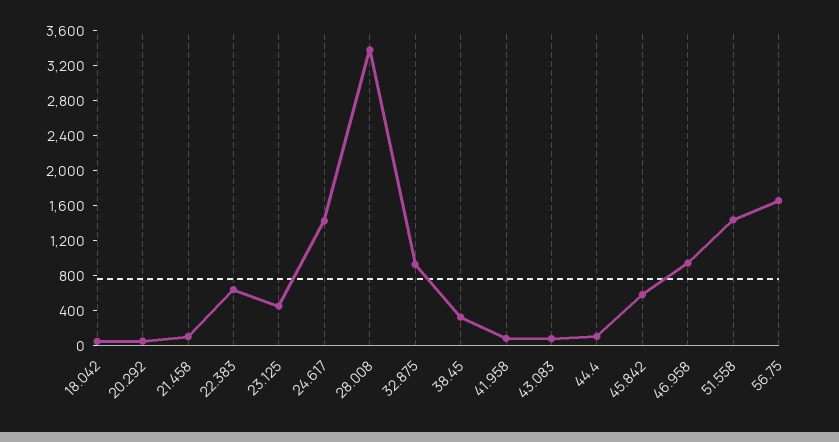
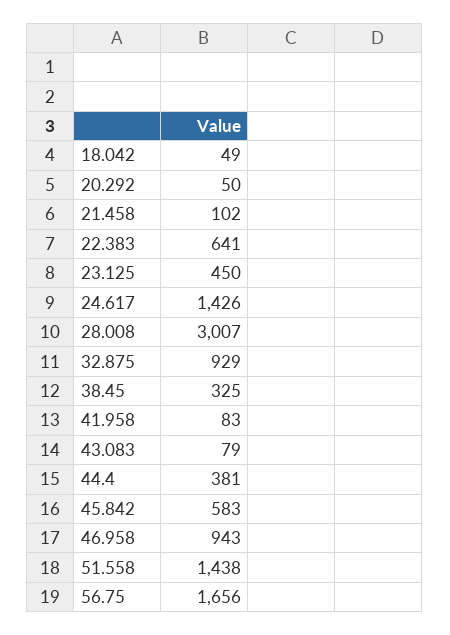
  {
    "18.042": 49,
    "20.292": 50,
    "21.458": 102,
    "22.383": 641,
    "23.125": 450,
    "24.617": 1426,
-   "28.008": 3400,
+   "28.008": 3007,
    "32.875": 929,
    "38.45": 325,
    "41.958": 83,
    "43.083": 79,
-   "44.4": 100,
+   "44.4": 381,
    "45.842": 583,
    "46.958": 943,
    "51.558": 1438,
    "56.75": 1656
  }

